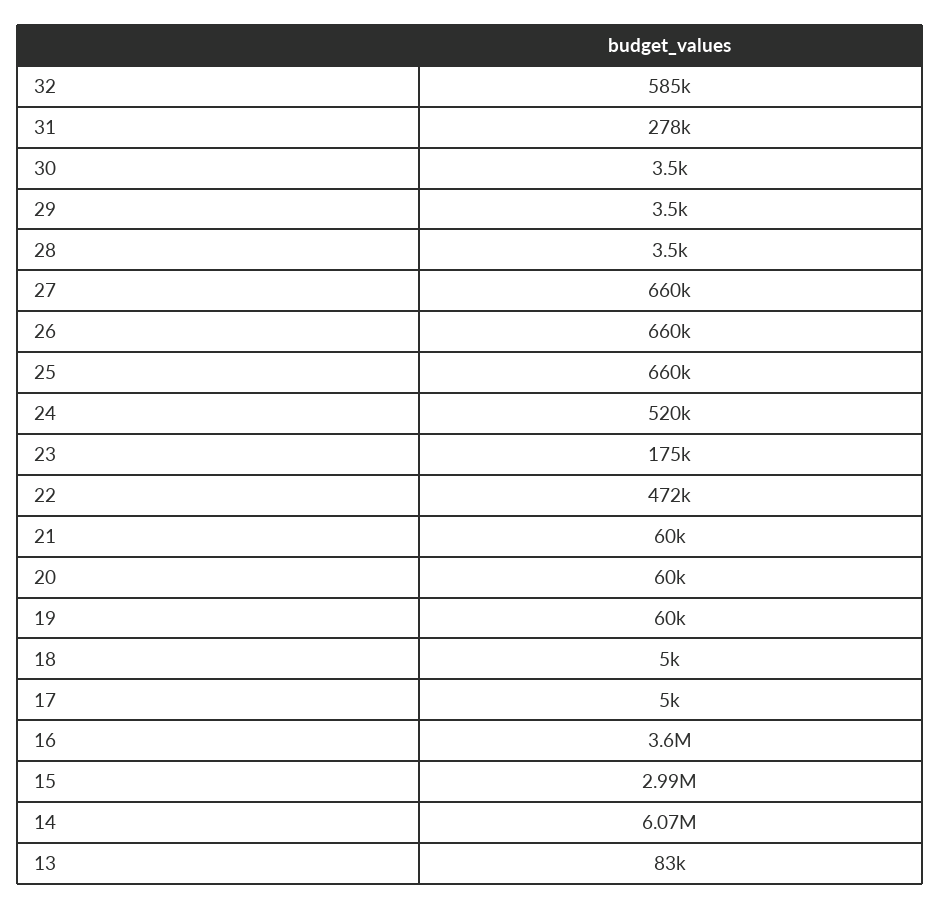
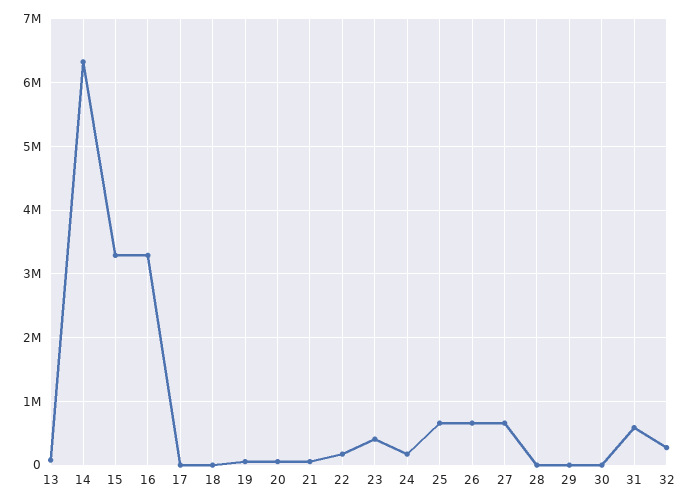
  {
-   "32": 585000,
+   "32": 300000,
-   "31": 278000,
+   "31": 600000,
    "30": 3500,
    "29": 3500,
    "28": 3500,
    "27": 660000,
    "26": 660000,
    "25": 660000,
-   "24": 520000,
+   "24": 200000,
-   "23": 175000,
+   "23": 400000,
-   "22": 472000,
+   "22": 200000,
    "21": 60000,
    "20": 60000,
    "19": 60000,
    "18": 5000,
    "17": 5000,
-   "16": 3600000,
+   "16": 3300000,
-   "15": 2990000,
+   "15": 3300000,
-   "14": 6070000,
+   "14": 6300000,
    "13": 83000
  }

